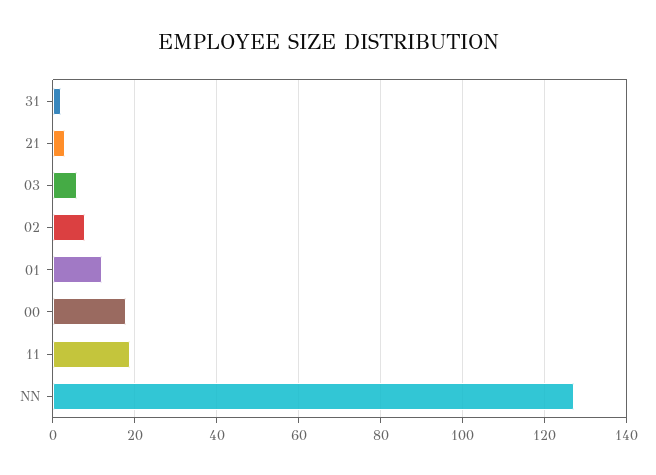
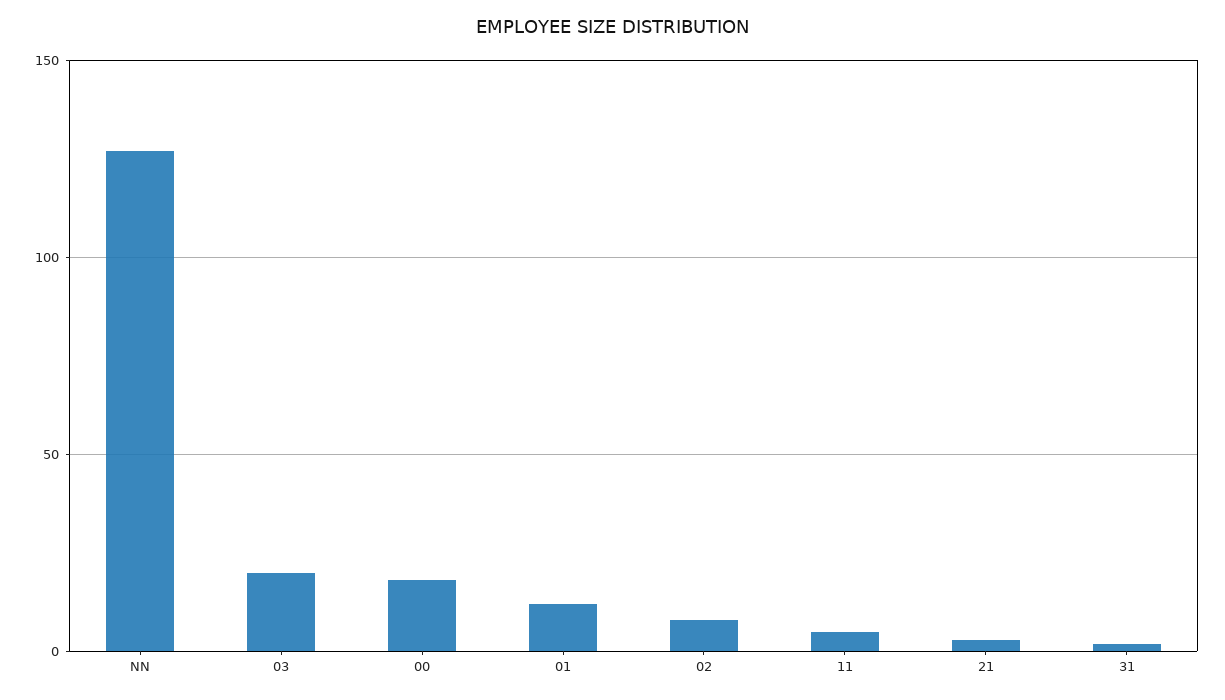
  {
    "31": 0,
    "21": 5,
-   "03": 5,
+   "03": 20,
    "02": 10,
    "01": 10,
    "00": 20,
-   "11": 20,
+   "11": 5,
    "NN": 125
  }

